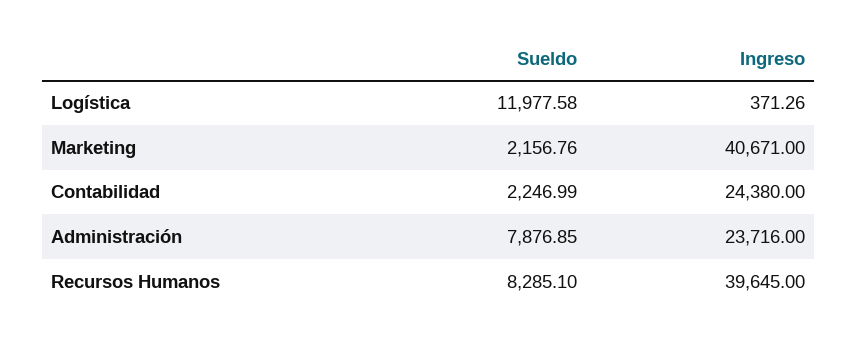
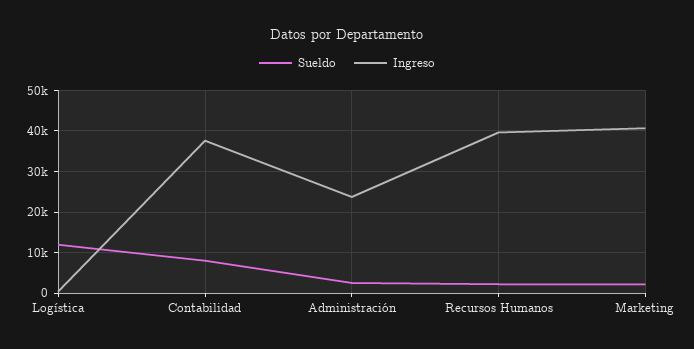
  {
    "Sueldo": {
      "Logística": 11977.58,
      "Marketing": 2156.76,
-     "Contabilidad": 2246.99,
+     "Contabilidad": 8000,
-     "Administración": 7876.85,
+     "Administración": 2000,
-     "Recursos Humanos": 8285.1
+     "Recursos Humanos": 2000
    },
    "Ingreso": {
      "Logística": 371.26,
      "Marketing": 40671,
-     "Contabilidad": 24380,
+     "Contabilidad": 38000,
      "Administración": 23716,
      "Recursos Humanos": 39645
    }
  }

